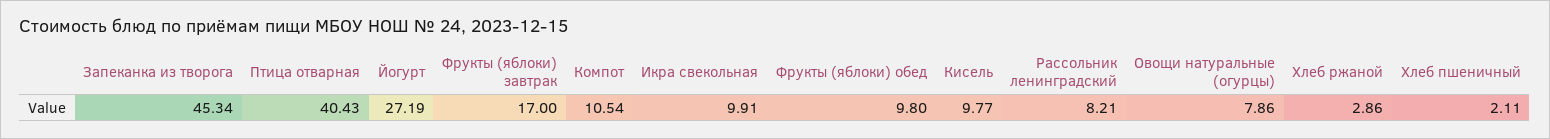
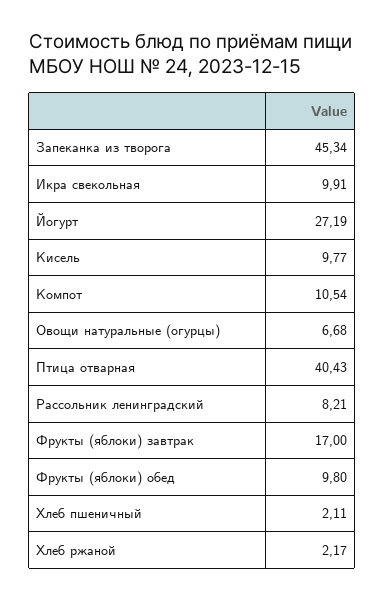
  {
    "Запеканка из творога": 45.34,
    "Птица отварная": 40.43,
    "Йогурт": 27.19,
    "Фрукты (яблоки) завтрак": 17,
    "Компот": 10.54,
    "Икра свекольная": 9.91,
    "Фрукты (яблоки) обед": 9.8,
    "Кисель": 9.77,
    "Рассольник ленинградский": 8.21,
-   "Овощи натуральные (огурцы)": 7.86,
+   "Овощи натуральные (огурцы)": 6.68,
-   "Хлеб ржаной": 2.86,
+   "Хлеб ржаной": 2.17,
    "Хлеб пшеничный": 2.11
  }

